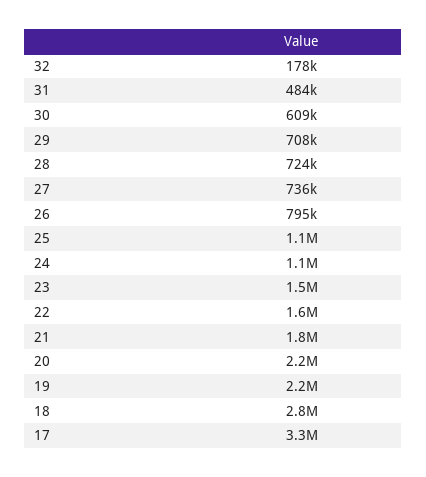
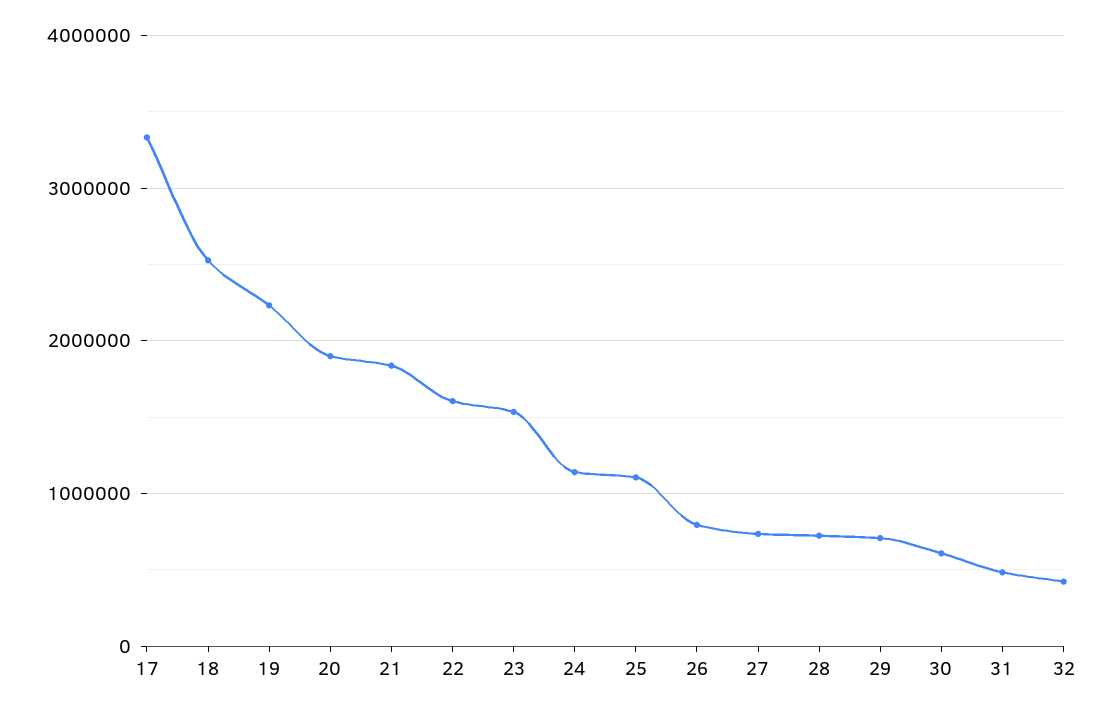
  {
-   "32": 178000,
+   "32": 400000,
    "31": 484000,
    "30": 609000,
    "29": 708000,
    "28": 724000,
    "27": 736000,
    "26": 795000,
    "25": 1100000,
    "24": 1100000,
    "23": 1500000,
    "22": 1600000,
    "21": 1800000,
-   "20": 2200000,
+   "20": 1900000,
    "19": 2200000,
-   "18": 2800000,
+   "18": 2500000,
    "17": 3300000
  }

